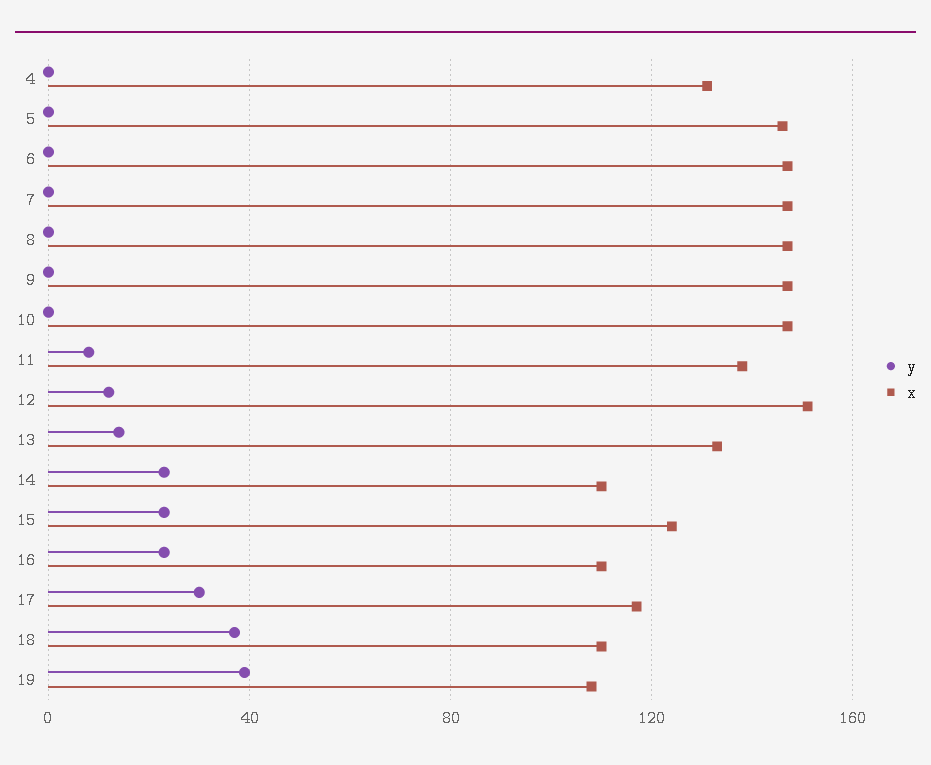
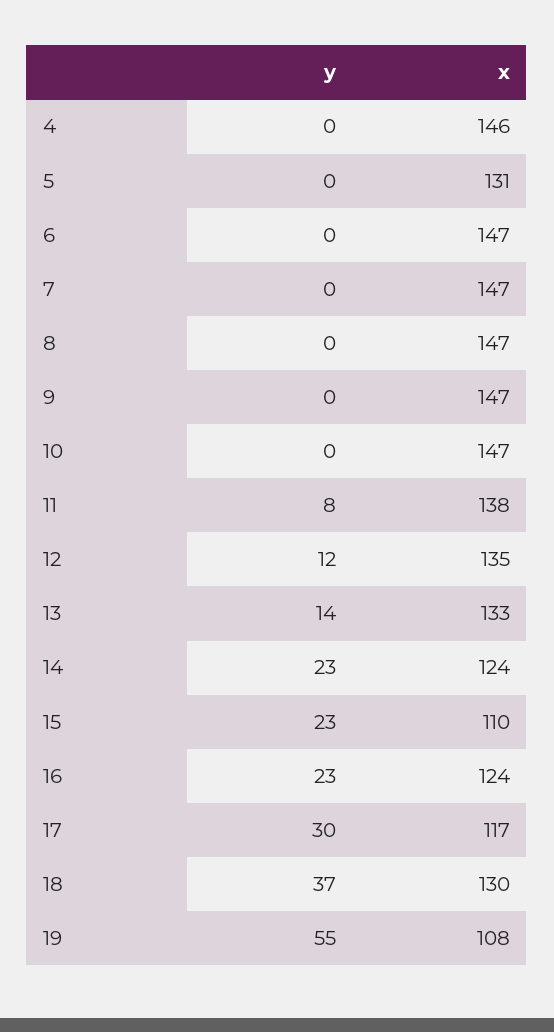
  {
    "y": {
      "4": 0,
      "5": 0,
      "6": 0,
      "7": 0,
      "8": 0,
      "9": 0,
      "10": 0,
      "11": 8,
      "12": 12,
      "13": 14,
      "14": 23,
      "15": 23,
      "16": 23,
      "17": 30,
      "18": 37,
-     "19": 40
+     "19": 55
    },
    "x": {
-     "4": 130,
+     "4": 146,
-     "5": 145,
+     "5": 131,
      "6": 147,
      "7": 147,
      "8": 147,
      "9": 147,
      "10": 147,
      "11": 138,
-     "12": 150,
+     "12": 135,
      "13": 133,
-     "14": 110,
+     "14": 124,
-     "15": 125,
+     "15": 110,
-     "16": 110,
+     "16": 124,
      "17": 117,
-     "18": 110,
+     "18": 130,
      "19": 108
    }
  }

